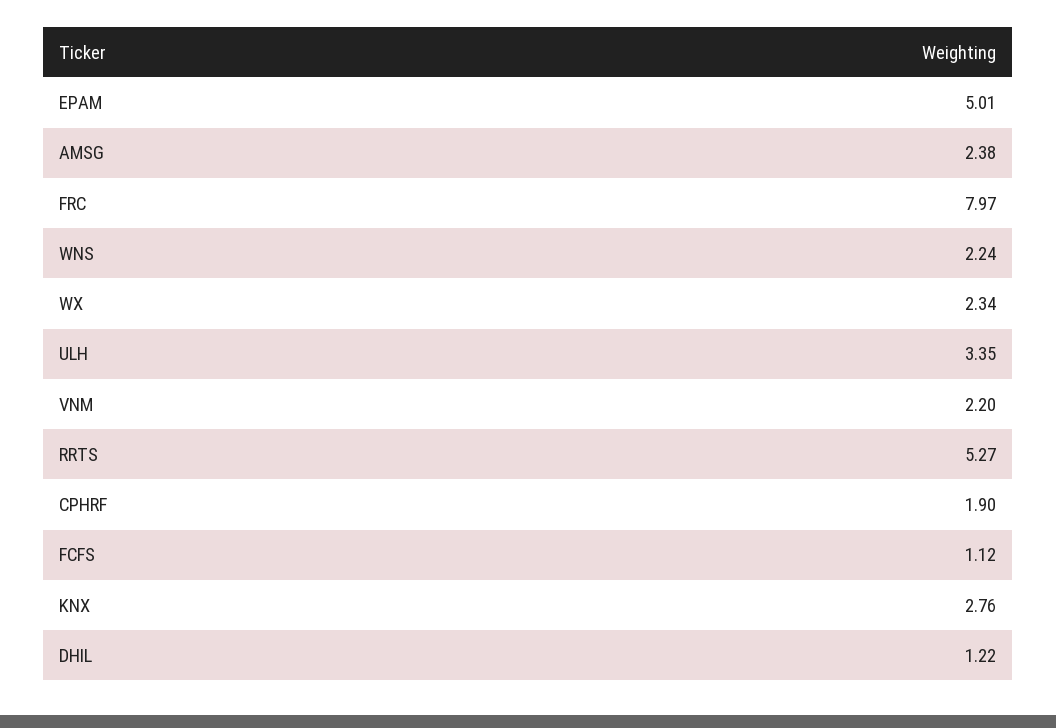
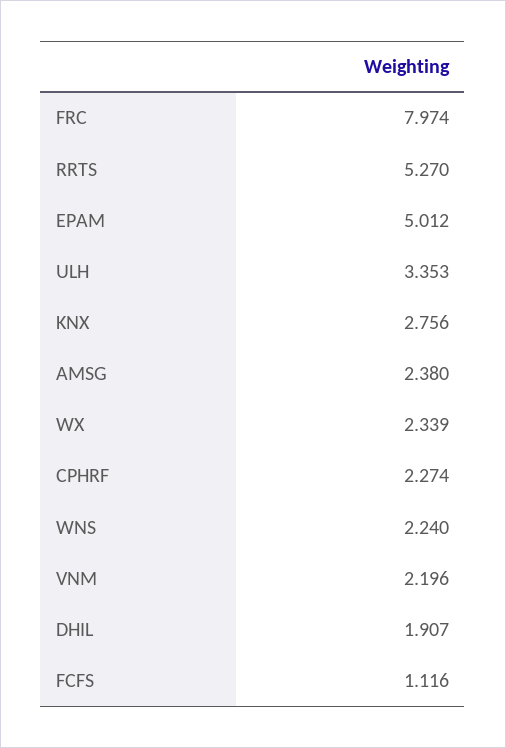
  {
    "EPAM": 5.012,
    "AMSG": 2.38,
    "FRC": 7.974,
    "WNS": 2.24,
    "WX": 2.339,
    "ULH": 3.353,
    "VNM": 2.196,
    "RRTS": 5.27,
-   "CPHRF": 1.9,
+   "CPHRF": 2.274,
    "FCFS": 1.116,
    "KNX": 2.756,
-   "DHIL": 1.22
+   "DHIL": 1.907
  }

